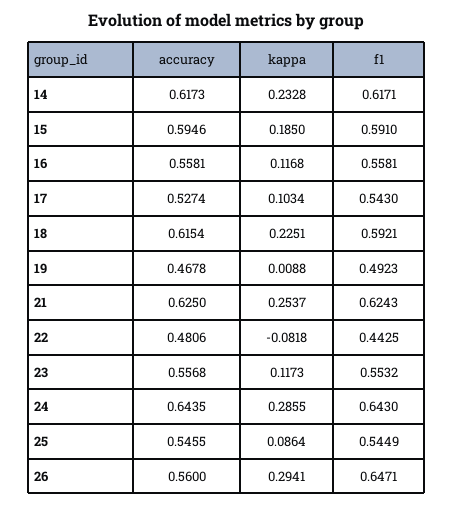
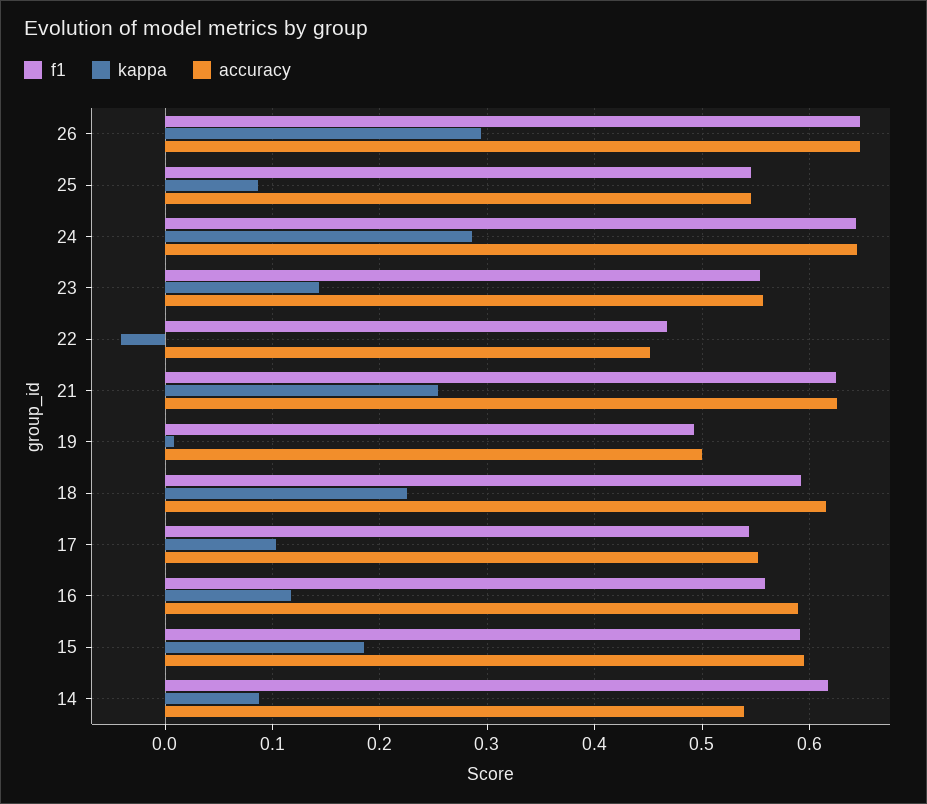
  {
    "accuracy": {
-     "14": 0.6173,
+     "14": 0.54,
      "15": 0.5946,
-     "16": 0.5581,
+     "16": 0.59,
-     "17": 0.5274,
+     "17": 0.55,
      "18": 0.6154,
-     "19": 0.4678,
+     "19": 0.5,
      "21": 0.625,
-     "22": 0.4806,
+     "22": 0.45,
      "23": 0.5568,
      "24": 0.6435,
      "25": 0.5455,
-     "26": 0.56
+     "26": 0.65
    },
    "kappa": {
-     "14": 0.2328,
+     "14": 0.09,
      "15": 0.185,
      "16": 0.1168,
      "17": 0.1034,
      "18": 0.2251,
      "19": 0.0088,
      "21": 0.2537,
-     "22": -0.0818,
+     "22": -0.04,
-     "23": 0.1173,
+     "23": 0.14,
      "24": 0.2855,
      "25": 0.0864,
      "26": 0.2941
    },
    "f1": {
      "14": 0.6171,
      "15": 0.591,
      "16": 0.5581,
      "17": 0.543,
      "18": 0.5921,
      "19": 0.4923,
      "21": 0.6243,
-     "22": 0.4425,
+     "22": 0.47,
      "23": 0.5532,
      "24": 0.643,
      "25": 0.5449,
      "26": 0.6471
    }
  }

